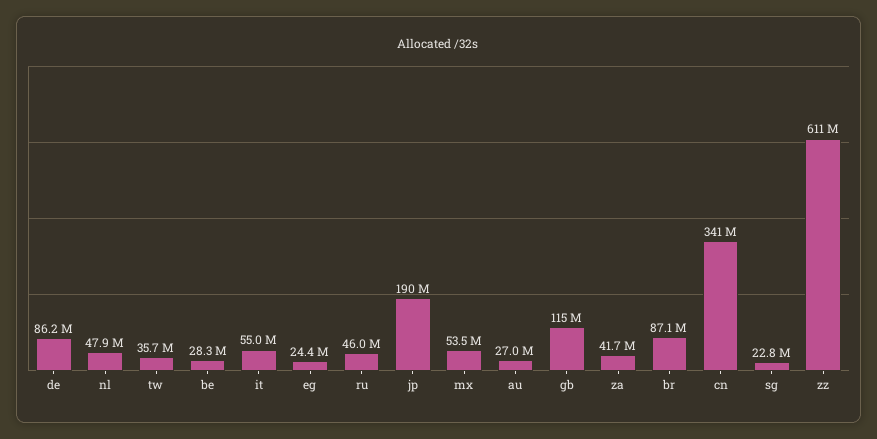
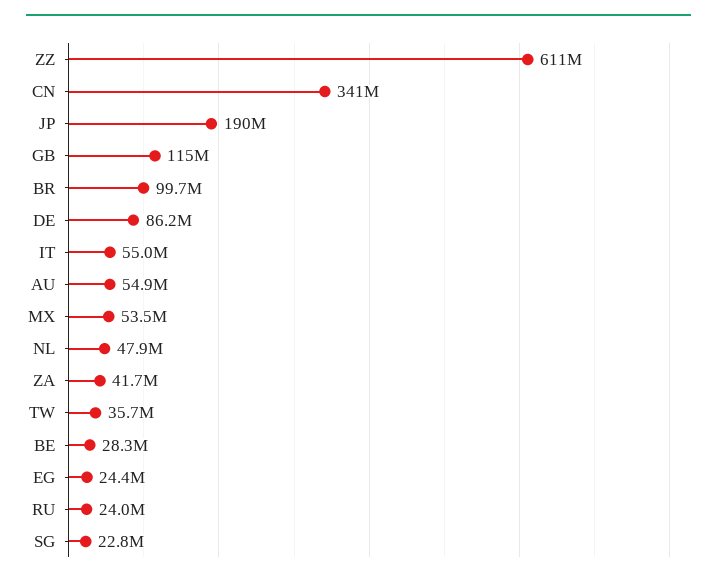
  {
    "de": 86200000,
    "nl": 47900000,
    "tw": 35700000,
    "be": 28300000,
    "it": 55000000,
    "eg": 24400000,
-   "ru": 46000000,
+   "ru": 24000000,
    "jp": 190000000,
    "mx": 53500000,
-   "au": 27000000,
+   "au": 54900000,
    "gb": 115000000,
    "za": 41700000,
-   "br": 87100000,
+   "br": 99700000,
    "cn": 341000000,
    "sg": 22800000,
    "zz": 611000000
  }

